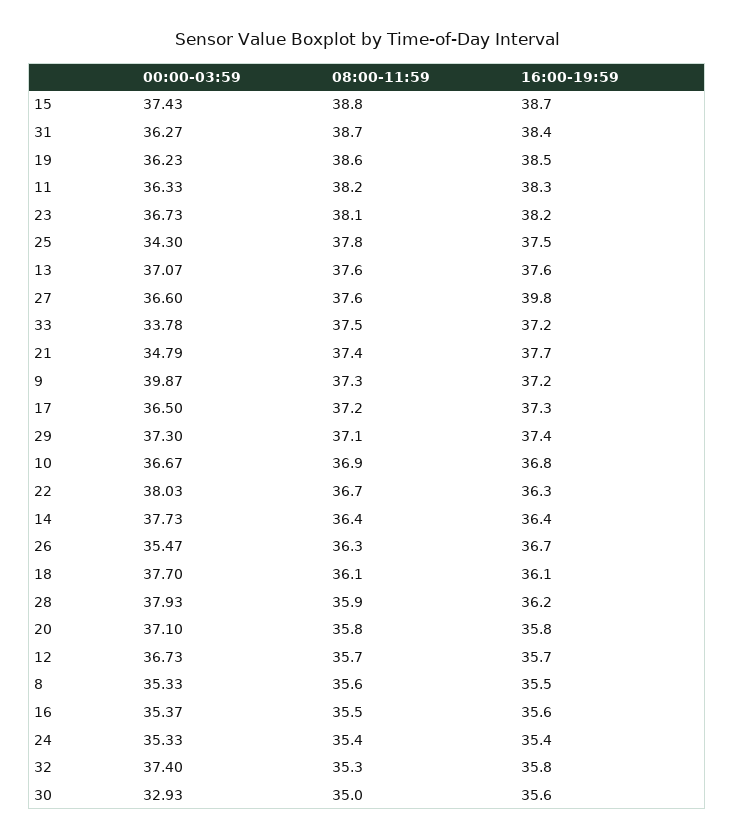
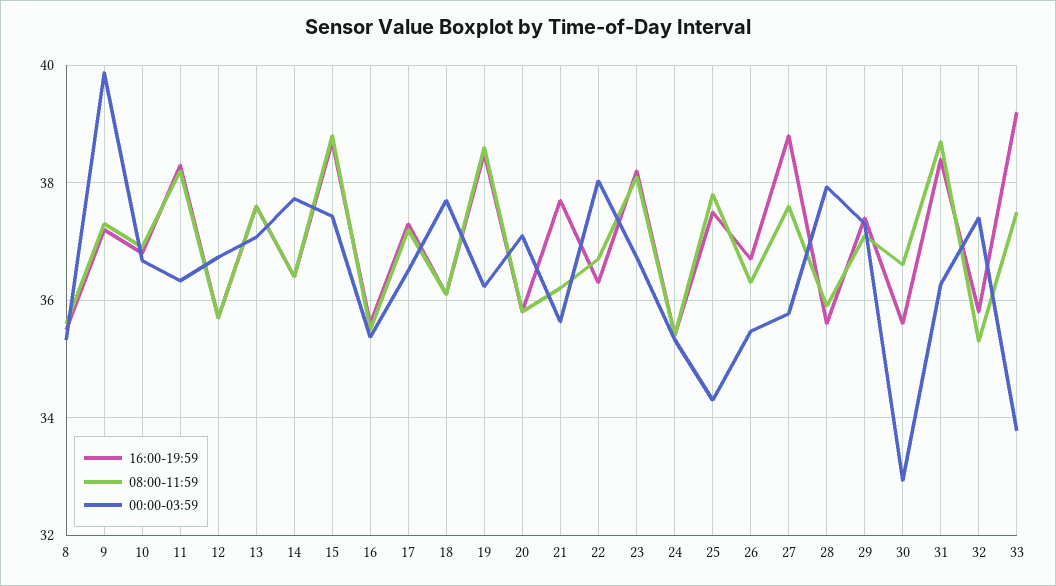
  {
    "00:00-03:59": {
      "15": 37.43,
      "31": 36.27,
      "19": 36.23,
      "11": 36.33,
      "23": 36.73,
      "25": 34.3,
      "13": 37.07,
-     "27": 36.6,
+     "27": 35.8,
      "33": 33.78,
-     "21": 34.79,
+     "21": 35.6,
      "9": 39.87,
      "17": 36.5,
      "29": 37.3,
      "10": 36.67,
      "22": 38.03,
      "14": 37.73,
      "26": 35.47,
      "18": 37.7,
      "28": 37.93,
      "20": 37.1,
      "12": 36.73,
      "8": 35.33,
      "16": 35.37,
      "24": 35.33,
      "32": 37.4,
      "30": 32.93
    },
    "08:00-11:59": {
      "15": 38.8,
      "31": 38.7,
      "19": 38.6,
      "11": 38.2,
      "23": 38.1,
      "25": 37.8,
      "13": 37.6,
      "27": 37.6,
      "33": 37.5,
-     "21": 37.4,
+     "21": 36.2,
      "9": 37.3,
      "17": 37.2,
      "29": 37.1,
      "10": 36.9,
      "22": 36.7,
      "14": 36.4,
      "26": 36.3,
      "18": 36.1,
      "28": 35.9,
      "20": 35.8,
      "12": 35.7,
      "8": 35.6,
      "16": 35.5,
      "24": 35.4,
      "32": 35.3,
-     "30": 35
+     "30": 36.6
    },
    "16:00-19:59": {
      "15": 38.7,
      "31": 38.4,
      "19": 38.5,
      "11": 38.3,
      "23": 38.2,
      "25": 37.5,
      "13": 37.6,
-     "27": 39.8,
+     "27": 38.8,
-     "33": 37.2,
+     "33": 39.2,
      "21": 37.7,
      "9": 37.2,
      "17": 37.3,
      "29": 37.4,
      "10": 36.8,
      "22": 36.3,
      "14": 36.4,
      "26": 36.7,
      "18": 36.1,
-     "28": 36.2,
+     "28": 35.6,
      "20": 35.8,
      "12": 35.7,
      "8": 35.5,
      "16": 35.6,
      "24": 35.4,
      "32": 35.8,
      "30": 35.6
    }
  }

